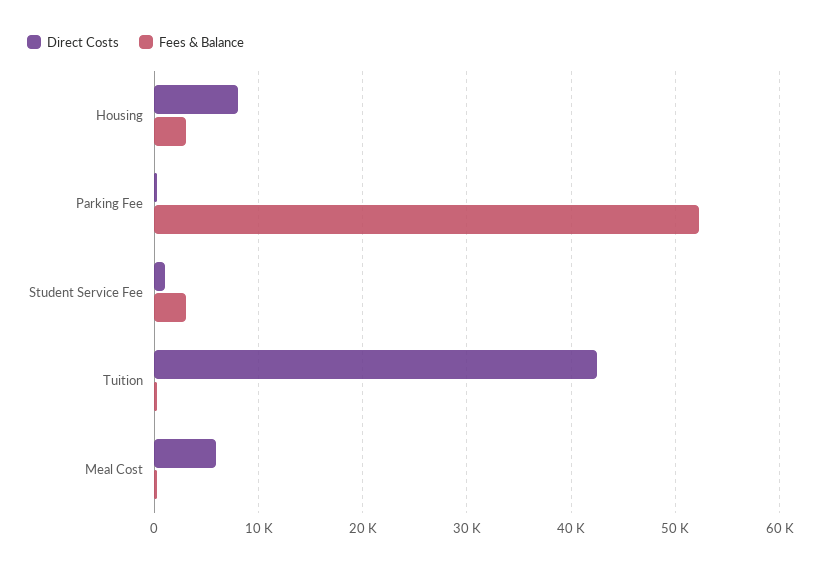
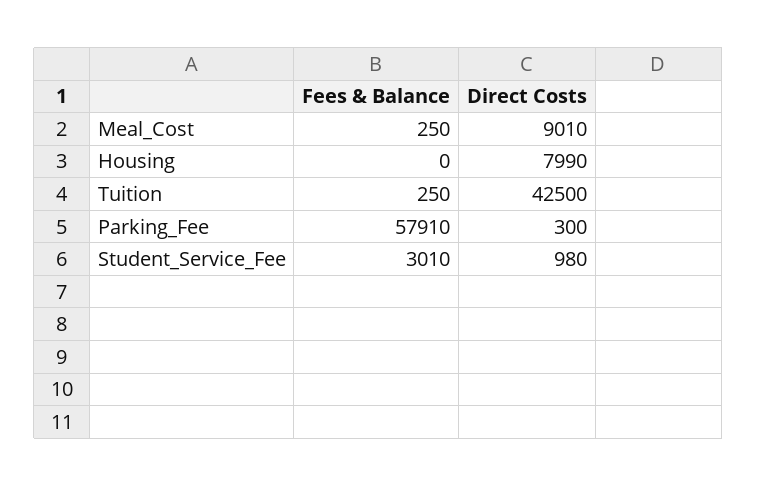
  {
    "Direct Costs": {
      "Housing": 7990,
      "Parking Fee": 300,
      "Student Service Fee": 980,
      "Tuition": 42500,
-     "Meal Cost": 6000
+     "Meal Cost": 9010
    },
    "Fees & Balance": {
-     "Housing": 3000,
+     "Housing": 0,
-     "Parking Fee": 52000,
+     "Parking Fee": 57910,
      "Student Service Fee": 3010,
      "Tuition": 250,
      "Meal Cost": 250
    }
  }

